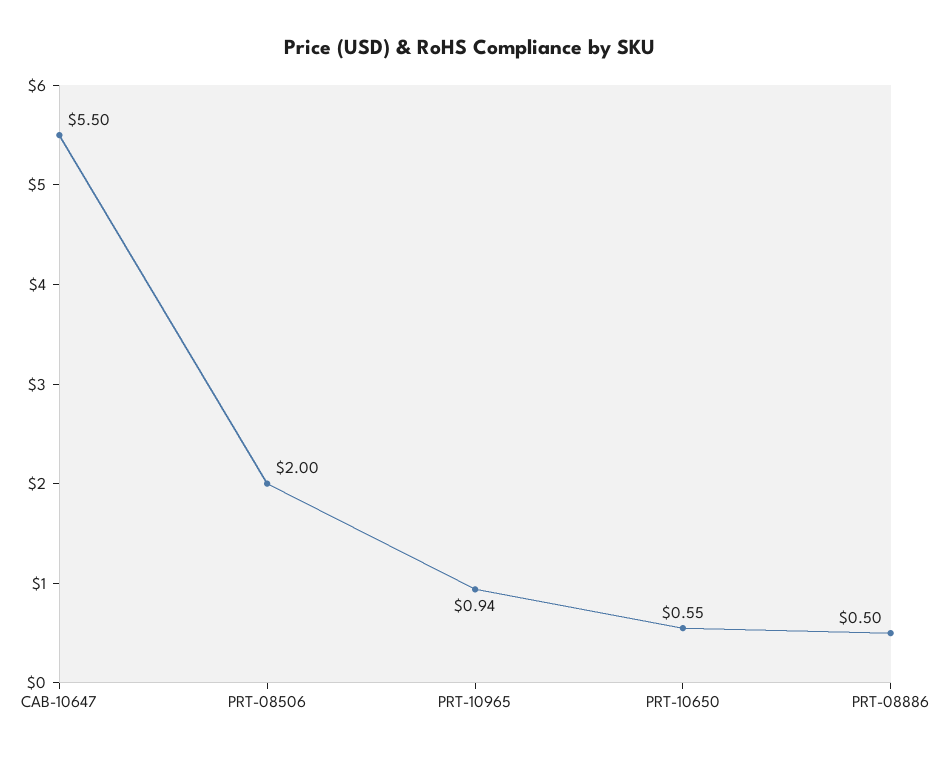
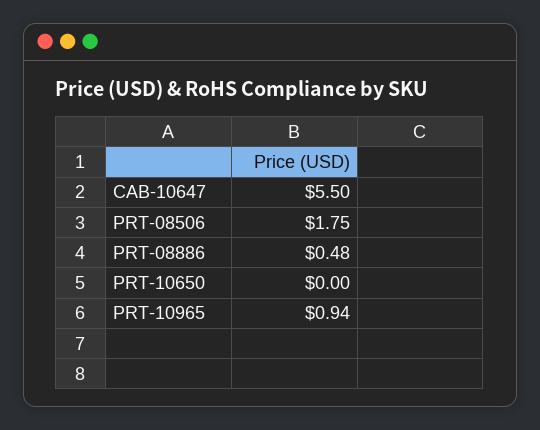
  {
    "CAB-10647": 5.5,
-   "PRT-08506": 2,
+   "PRT-08506": 1.75,
    "PRT-10965": 0.94,
-   "PRT-10650": 0.55,
+   "PRT-10650": 0,
-   "PRT-08886": 0.5
+   "PRT-08886": 0.48
  }

